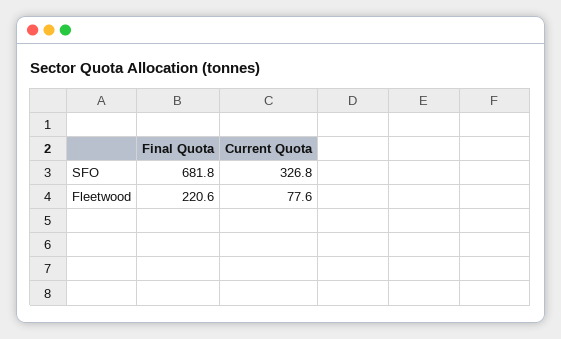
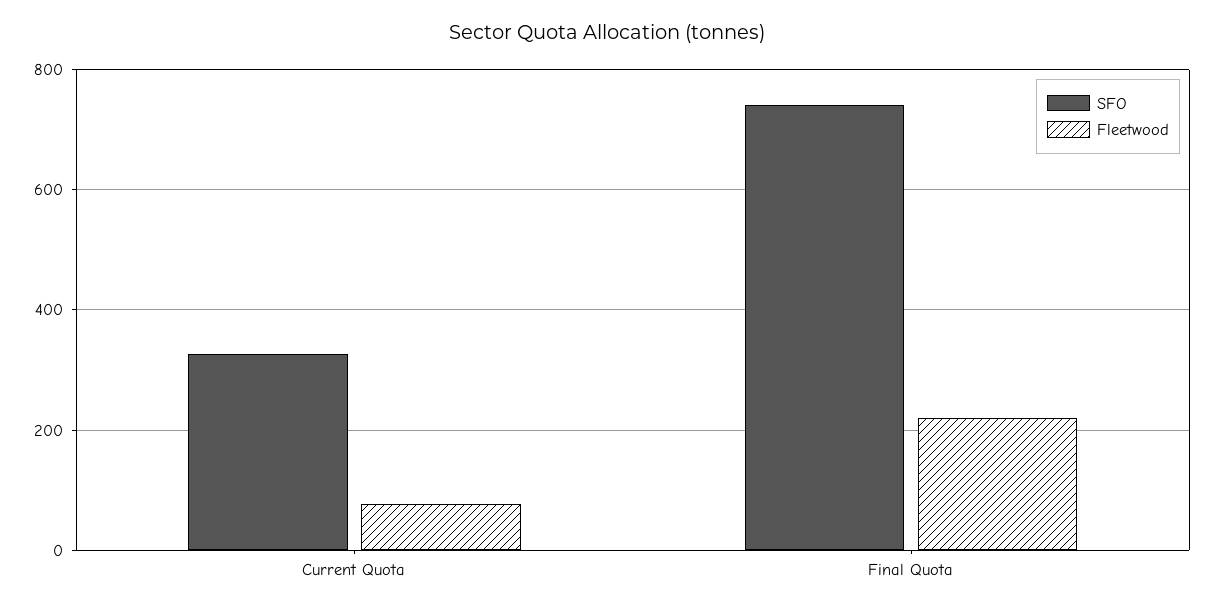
  {
    "SFO": {
-     "Final Quota": 681.8,
+     "Final Quota": 740,
      "Current Quota": 326.8
    },
    "Fleetwood": {
      "Final Quota": 220.6,
      "Current Quota": 77.6
    }
  }

